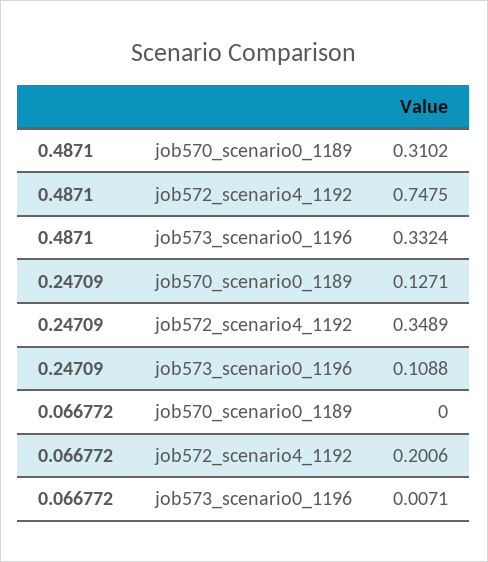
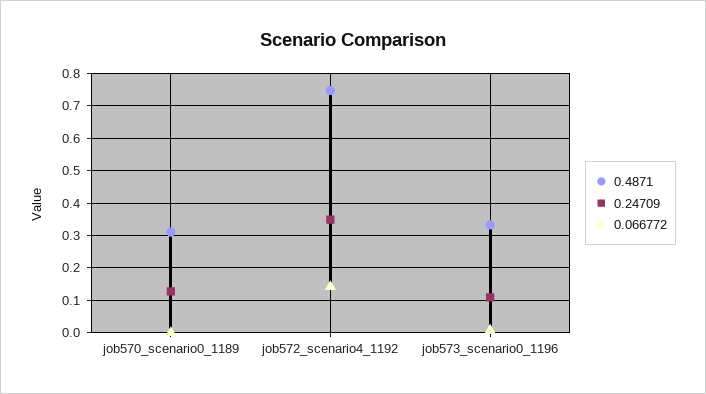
  {
    "0.4871": {
      "job570_scenario0_1189": 0.3102,
      "job572_scenario4_1192": 0.7475,
      "job573_scenario0_1196": 0.3324
    },
    "0.24709": {
      "job570_scenario0_1189": 0.1271,
      "job572_scenario4_1192": 0.3489,
      "job573_scenario0_1196": 0.1088
    },
    "0.066772": {
      "job570_scenario0_1189": 0,
-     "job572_scenario4_1192": 0.2006,
+     "job572_scenario4_1192": 0.14,
      "job573_scenario0_1196": 0.0071
    }
  }

